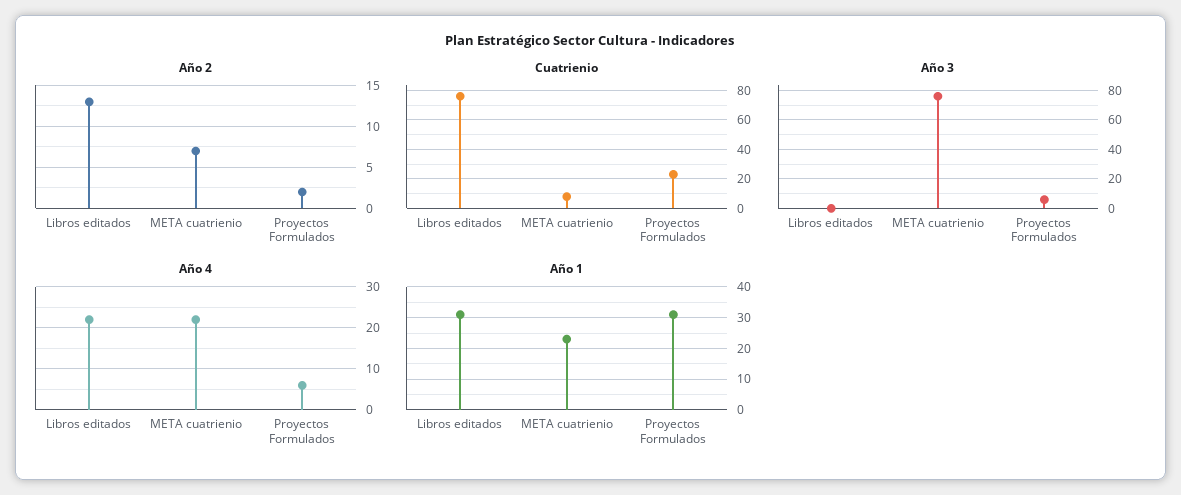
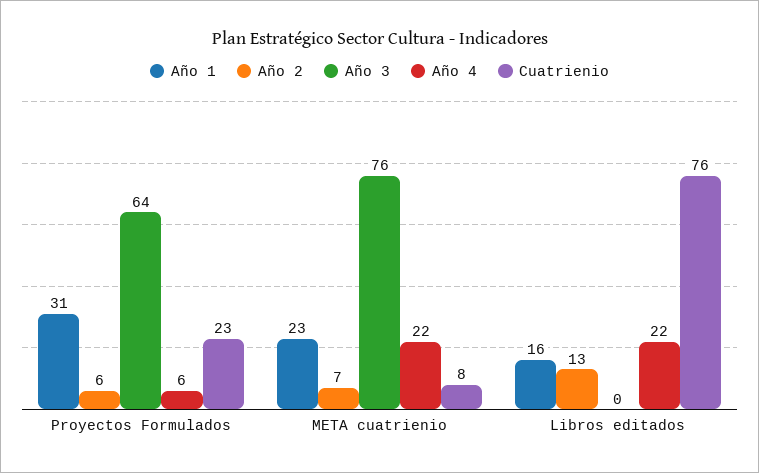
  {
    "Año 2": {
      "Libros editados": 13,
      "META cuatrienio": 7,
-     "Proyectos Formulados": 2
+     "Proyectos Formulados": 6
    },
    "Cuatrienio": {
      "Libros editados": 76,
      "META cuatrienio": 8,
      "Proyectos Formulados": 23
    },
    "Año 3": {
      "Libros editados": 0,
      "META cuatrienio": 76,
-     "Proyectos Formulados": 5
+     "Proyectos Formulados": 64
    },
    "Año 4": {
      "Libros editados": 22,
      "META cuatrienio": 22,
      "Proyectos Formulados": 6
    },
    "Año 1": {
-     "Libros editados": 30,
+     "Libros editados": 16,
      "META cuatrienio": 23,
      "Proyectos Formulados": 31
    }
  }

